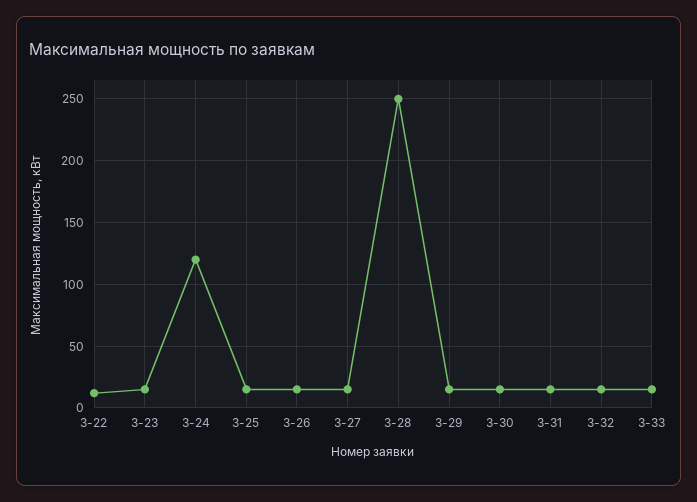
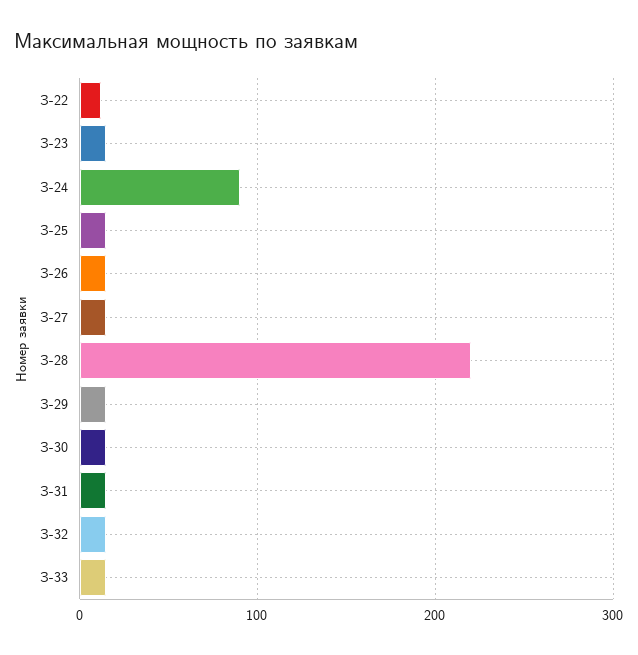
  {
    "З-22": 10,
    "З-23": 15,
-   "З-24": 120,
+   "З-24": 90,
    "З-25": 15,
    "З-26": 15,
    "З-27": 15,
-   "З-28": 250,
+   "З-28": 220,
    "З-29": 15,
    "З-30": 15,
    "З-31": 15,
    "З-32": 15,
    "З-33": 15
  }

